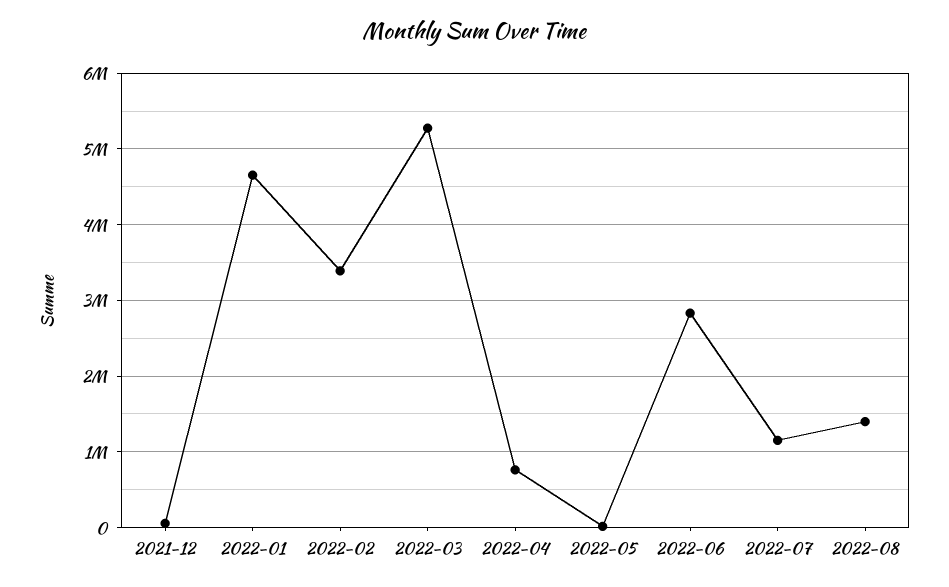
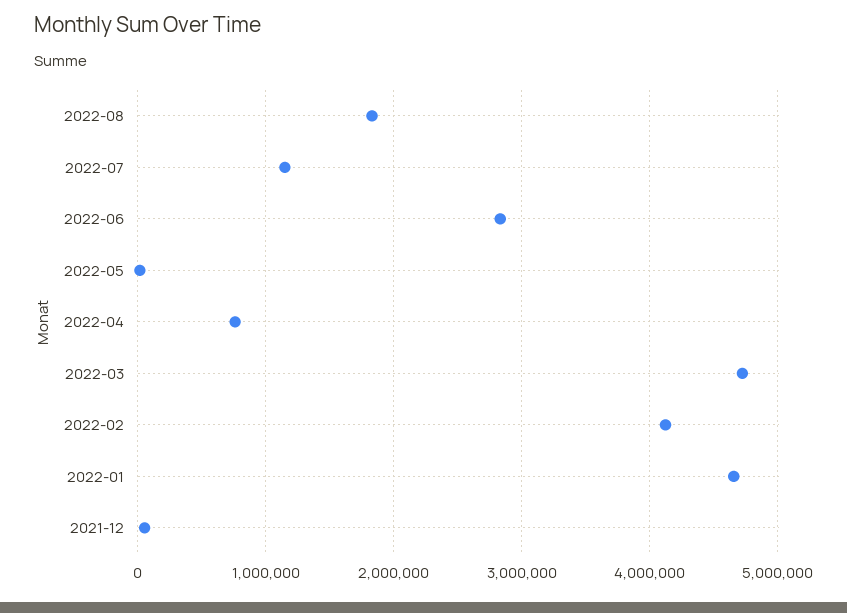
  {
    "2021-12": 100000,
    "2022-01": 4700000,
-   "2022-02": 3400000,
+   "2022-02": 4100000,
-   "2022-03": 5300000,
+   "2022-03": 4700000,
    "2022-04": 800000,
    "2022-05": 0,
    "2022-06": 2800000,
    "2022-07": 1100000,
-   "2022-08": 1400000
+   "2022-08": 1800000
  }

